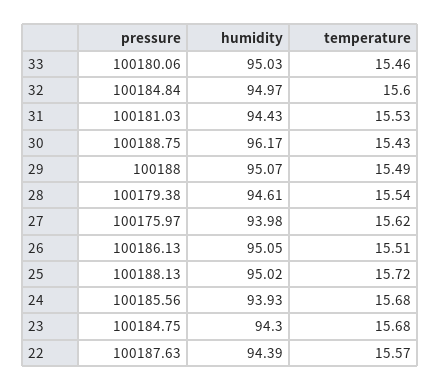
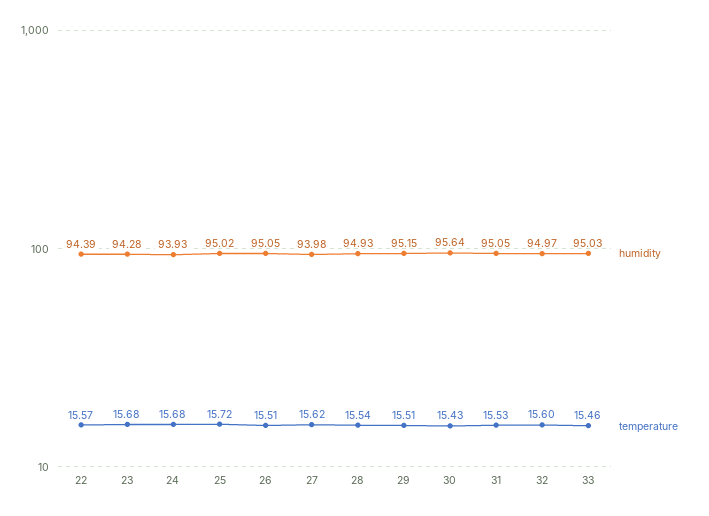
  {
-   "pressure": {
-     "33": 100180.06,
-     "32": 100184.84,
-     "31": 100181.03,
-     "30": 100188.75,
-     "29": 100188,
-     "28": 100179.38,
-     "27": 100175.97,
-     "26": 100186.13,
-     "25": 100188.13,
-     "24": 100185.56,
-     "23": 100184.75,
-     "22": 100187.63
-   },
    "humidity": {
      "33": 95.03,
      "32": 94.97,
-     "31": 94.43,
+     "31": 95.05,
-     "30": 96.17,
+     "30": 95.64,
-     "29": 95.07,
+     "29": 95.15,
-     "28": 94.61,
+     "28": 94.93,
      "27": 93.98,
      "26": 95.05,
      "25": 95.02,
      "24": 93.93,
-     "23": 94.3,
+     "23": 94.28,
      "22": 94.39
    },
    "temperature": {
      "33": 15.46,
      "32": 15.6,
      "31": 15.53,
      "30": 15.43,
-     "29": 15.49,
+     "29": 15.51,
      "28": 15.54,
      "27": 15.62,
      "26": 15.51,
      "25": 15.72,
      "24": 15.68,
      "23": 15.68,
      "22": 15.57
    }
  }

